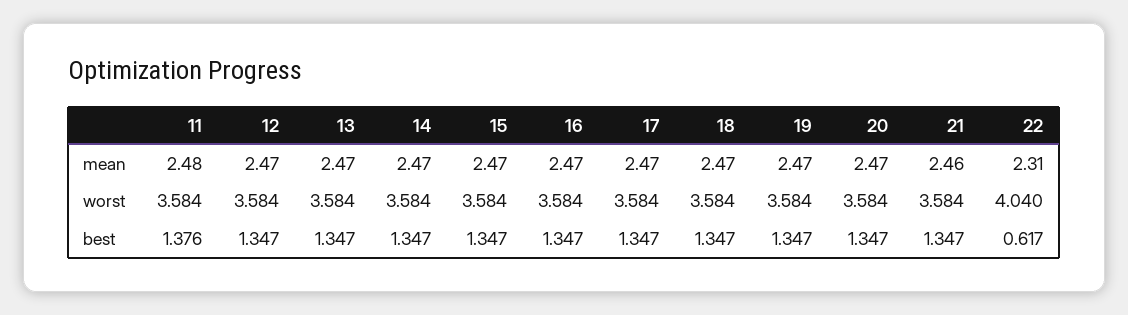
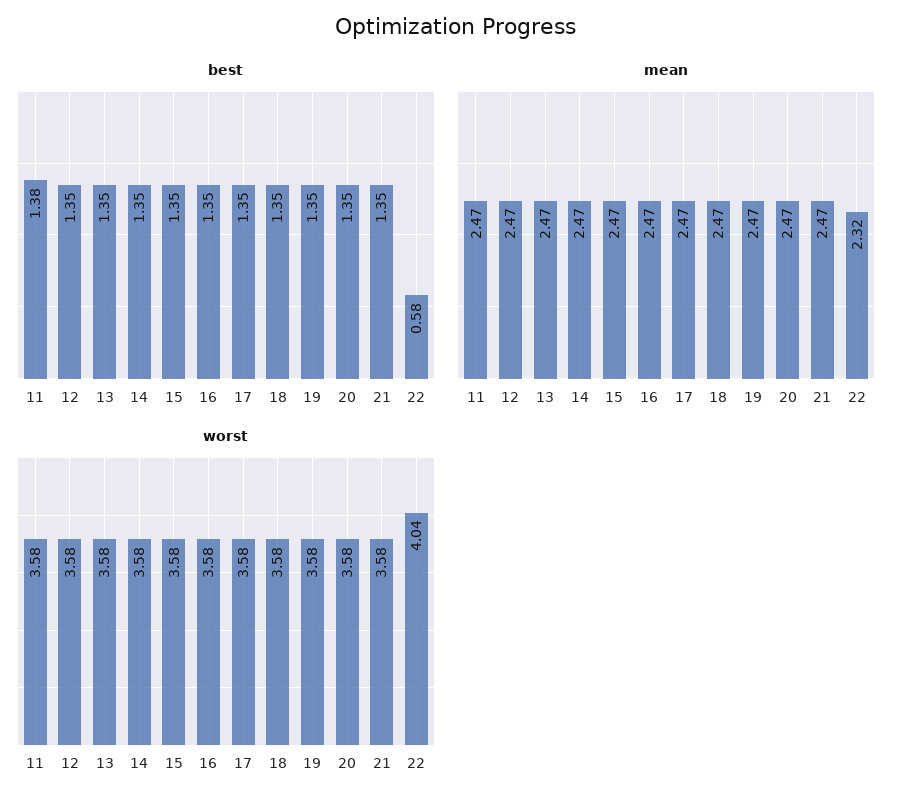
  {
    "mean": {
-     "11": 2.48,
+     "11": 2.47,
      "12": 2.47,
      "13": 2.47,
      "14": 2.47,
      "15": 2.47,
      "16": 2.47,
      "17": 2.47,
      "18": 2.47,
      "19": 2.47,
      "20": 2.47,
-     "21": 2.46,
+     "21": 2.47,
-     "22": 2.31
+     "22": 2.32
    },
    "worst": {
      "11": 3.584,
      "12": 3.584,
      "13": 3.584,
      "14": 3.584,
      "15": 3.584,
      "16": 3.584,
      "17": 3.584,
      "18": 3.584,
      "19": 3.584,
      "20": 3.584,
      "21": 3.584,
      "22": 4.04
    },
    "best": {
      "11": 1.376,
      "12": 1.347,
      "13": 1.347,
      "14": 1.347,
      "15": 1.347,
      "16": 1.347,
      "17": 1.347,
      "18": 1.347,
      "19": 1.347,
      "20": 1.347,
      "21": 1.347,
-     "22": 0.617
+     "22": 0.58
    }
  }

